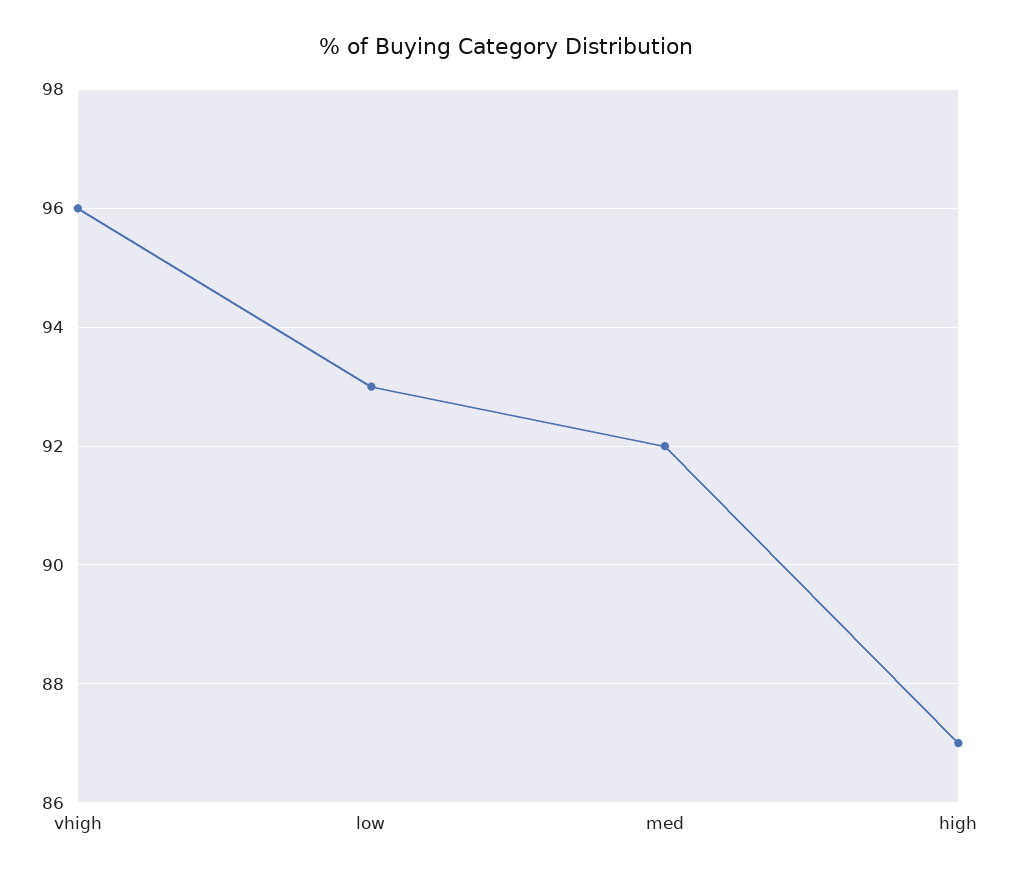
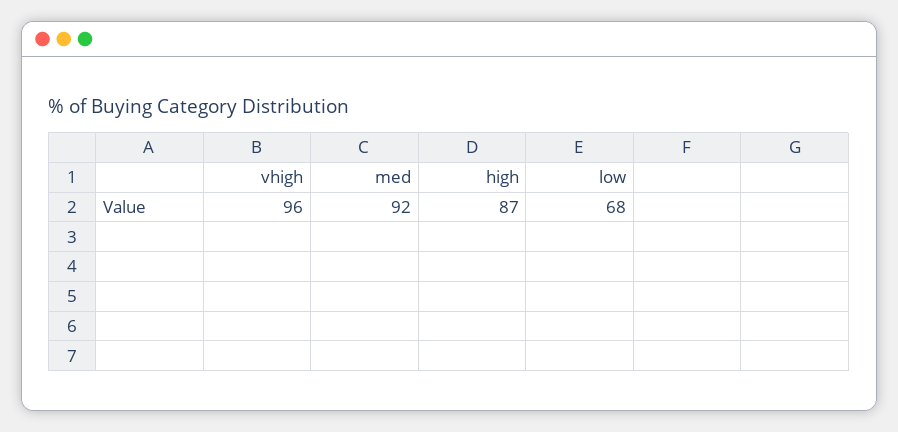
  {
    "vhigh": 96,
-   "low": 93,
+   "low": 68,
    "med": 92,
    "high": 87
  }

